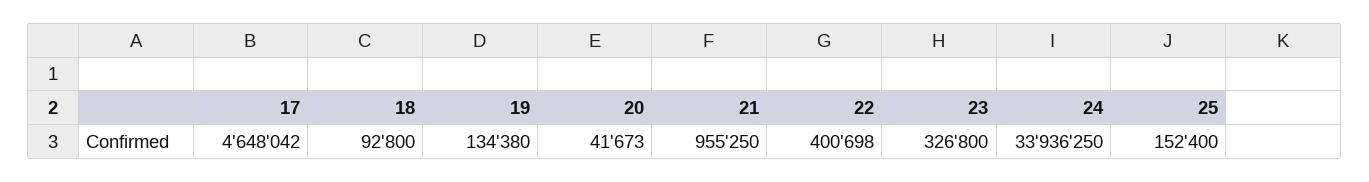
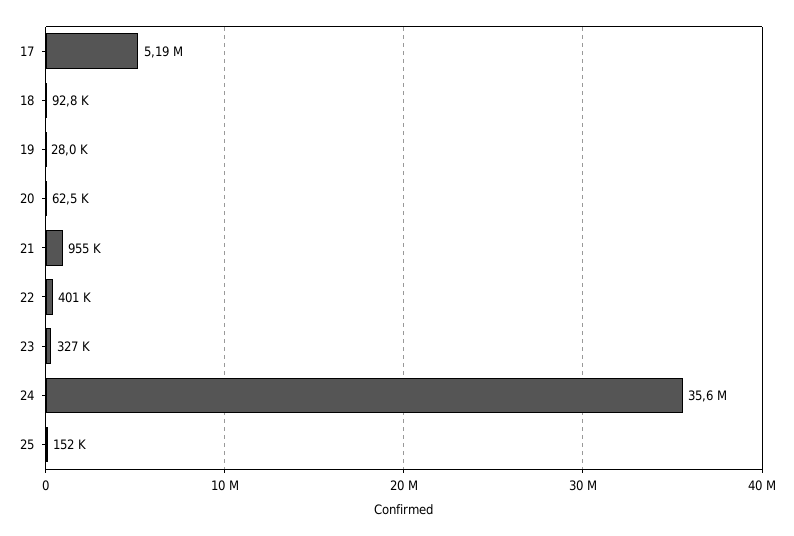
  {
-   "17": 4648042,
+   "17": 5190000,
    "18": 92800,
-   "19": 134380,
+   "19": 28000,
-   "20": 41673,
+   "20": 62500,
    "21": 955250,
    "22": 400698,
    "23": 326800,
-   "24": 33936250,
+   "24": 35600000,
    "25": 152400
  }

